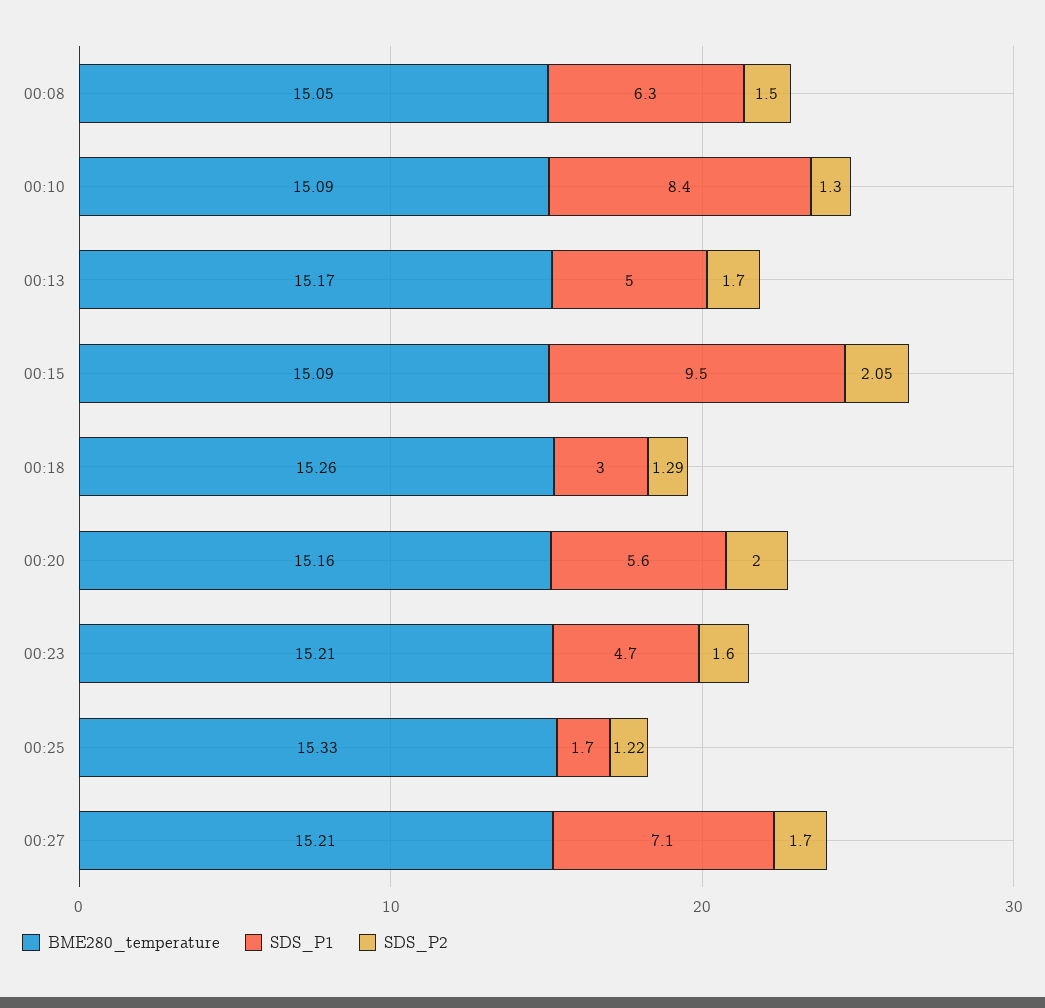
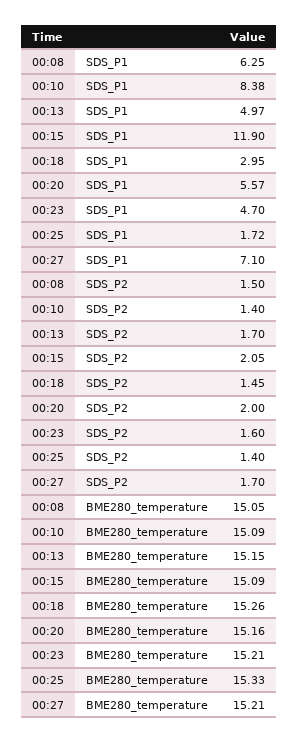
  {
    "BME280_temperature": {
      "00:08": 15.05,
      "00:10": 15.09,
-     "00:13": 15.17,
+     "00:13": 15.15,
      "00:15": 15.09,
      "00:18": 15.26,
      "00:20": 15.16,
      "00:23": 15.21,
      "00:25": 15.33,
      "00:27": 15.21
    },
    "SDS_P1": {
      "00:08": 6.25,
      "00:10": 8.38,
      "00:13": 4.97,
-     "00:15": 9.5,
+     "00:15": 11.9,
      "00:18": 2.95,
      "00:20": 5.57,
      "00:23": 4.7,
      "00:25": 1.72,
      "00:27": 7.1
    },
    "SDS_P2": {
      "00:08": 1.5,
-     "00:10": 1.3,
+     "00:10": 1.4,
      "00:13": 1.7,
      "00:15": 2.05,
-     "00:18": 1.29,
+     "00:18": 1.45,
      "00:20": 2,
      "00:23": 1.6,
-     "00:25": 1.22,
+     "00:25": 1.4,
      "00:27": 1.7
    }
  }

